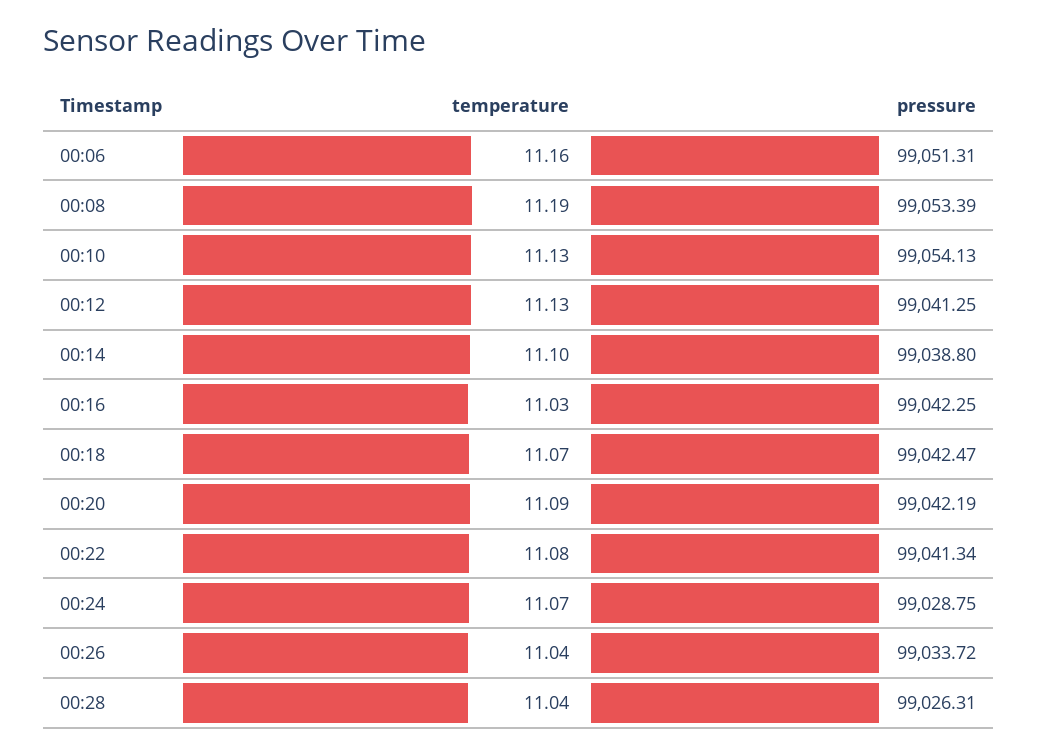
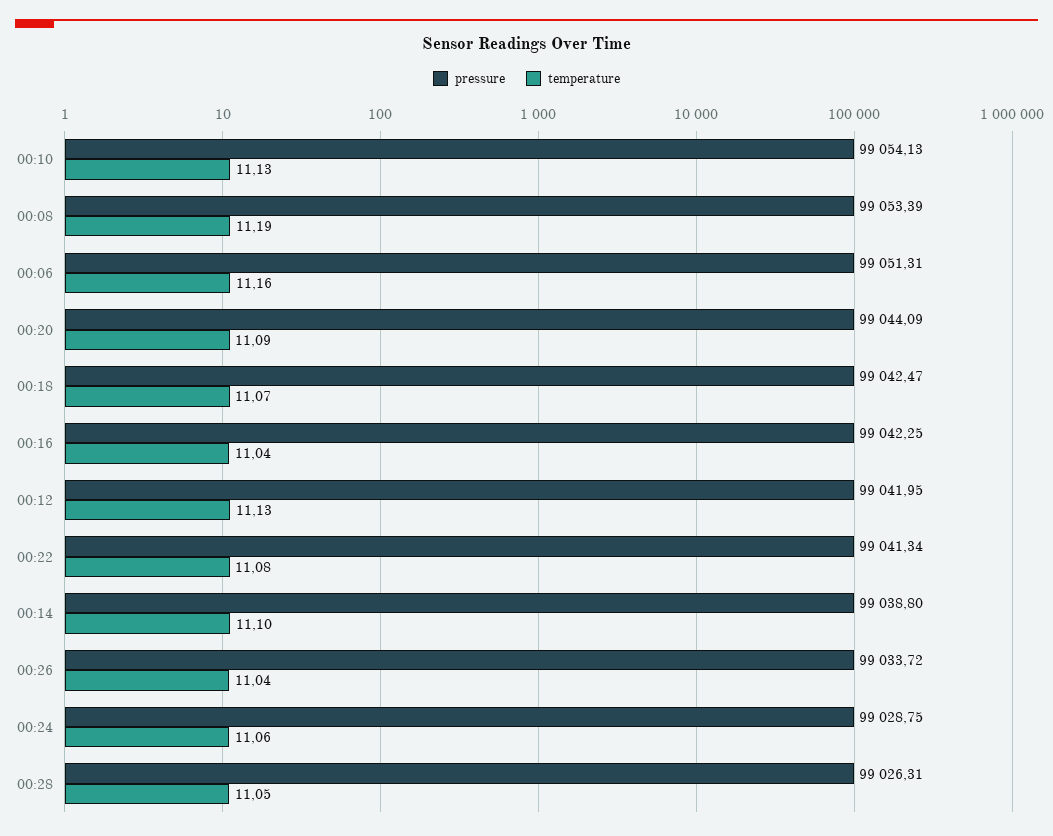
  {
    "temperature": {
      "00:06": 11.16,
      "00:08": 11.19,
      "00:10": 11.13,
      "00:12": 11.13,
      "00:14": 11.1,
-     "00:16": 11.03,
+     "00:16": 11.04,
      "00:18": 11.07,
      "00:20": 11.09,
      "00:22": 11.08,
-     "00:24": 11.07,
+     "00:24": 11.06,
      "00:26": 11.04,
-     "00:28": 11.04
+     "00:28": 11.05
    },
    "pressure": {
      "00:06": 99051.31,
      "00:08": 99053.39,
      "00:10": 99054.13,
-     "00:12": 99041.25,
+     "00:12": 99041.95,
      "00:14": 99038.8,
      "00:16": 99042.25,
      "00:18": 99042.47,
-     "00:20": 99042.19,
+     "00:20": 99044.09,
      "00:22": 99041.34,
      "00:24": 99028.75,
      "00:26": 99033.72,
      "00:28": 99026.31
    }
  }

